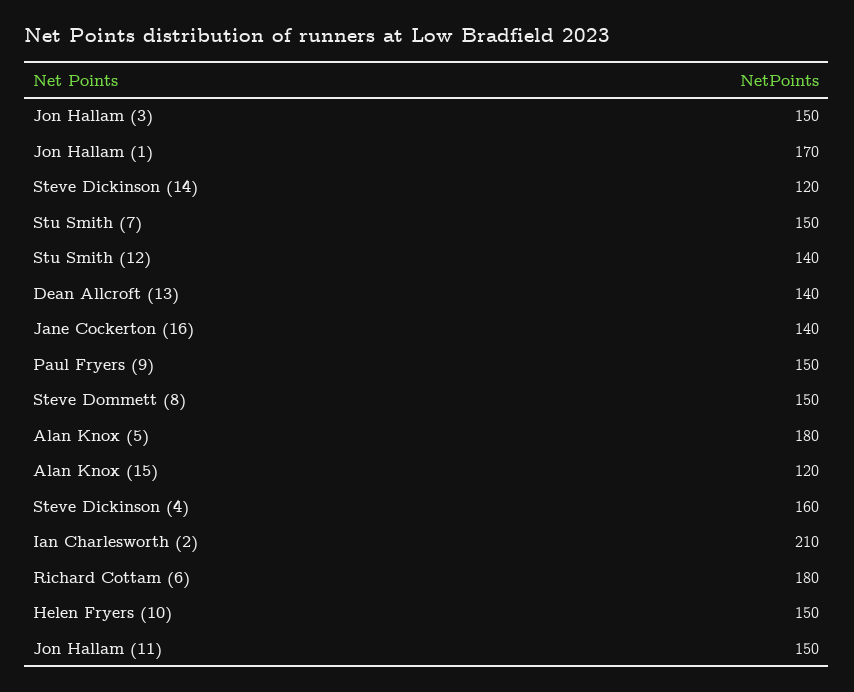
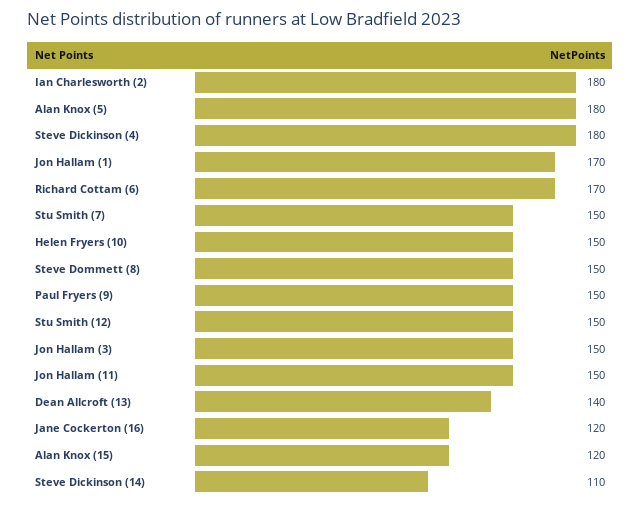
  {
    "Jon Hallam (3)": 150,
    "Jon Hallam (1)": 170,
-   "Steve Dickinson (14)": 120,
+   "Steve Dickinson (14)": 110,
    "Stu Smith (7)": 150,
-   "Stu Smith (12)": 140,
+   "Stu Smith (12)": 150,
    "Dean Allcroft (13)": 140,
-   "Jane Cockerton (16)": 140,
+   "Jane Cockerton (16)": 120,
    "Paul Fryers (9)": 150,
    "Steve Dommett (8)": 150,
    "Alan Knox (5)": 180,
    "Alan Knox (15)": 120,
-   "Steve Dickinson (4)": 160,
+   "Steve Dickinson (4)": 180,
-   "Ian Charlesworth (2)": 210,
+   "Ian Charlesworth (2)": 180,
-   "Richard Cottam (6)": 180,
+   "Richard Cottam (6)": 170,
    "Helen Fryers (10)": 150,
    "Jon Hallam (11)": 150
  }

